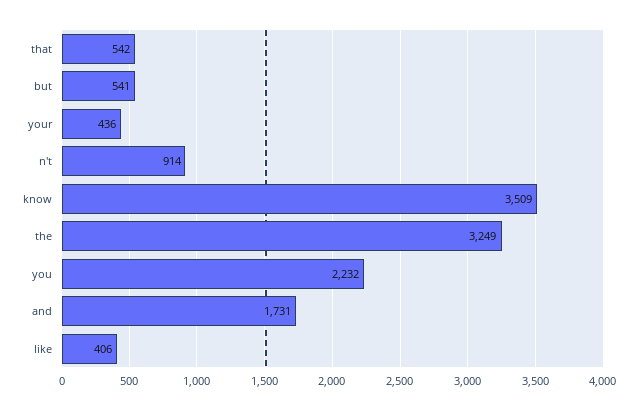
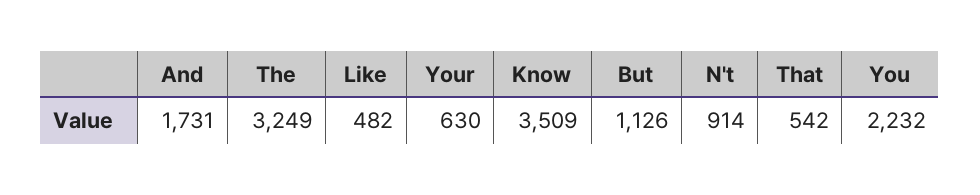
  {
    "that": 542,
-   "but": 541,
+   "but": 1126,
-   "your": 436,
+   "your": 630,
    "n't": 914,
    "know": 3509,
    "the": 3249,
    "you": 2232,
    "and": 1731,
-   "like": 406
+   "like": 482
  }

